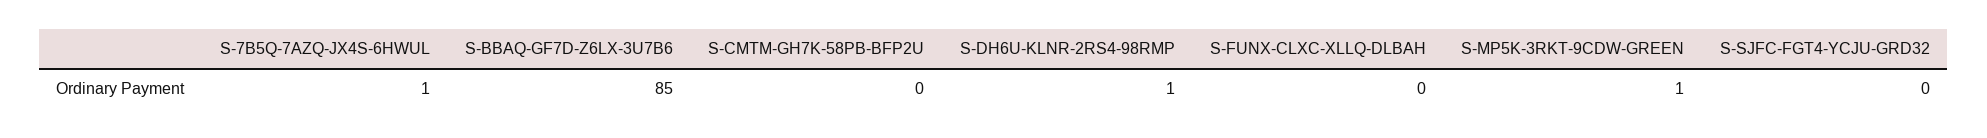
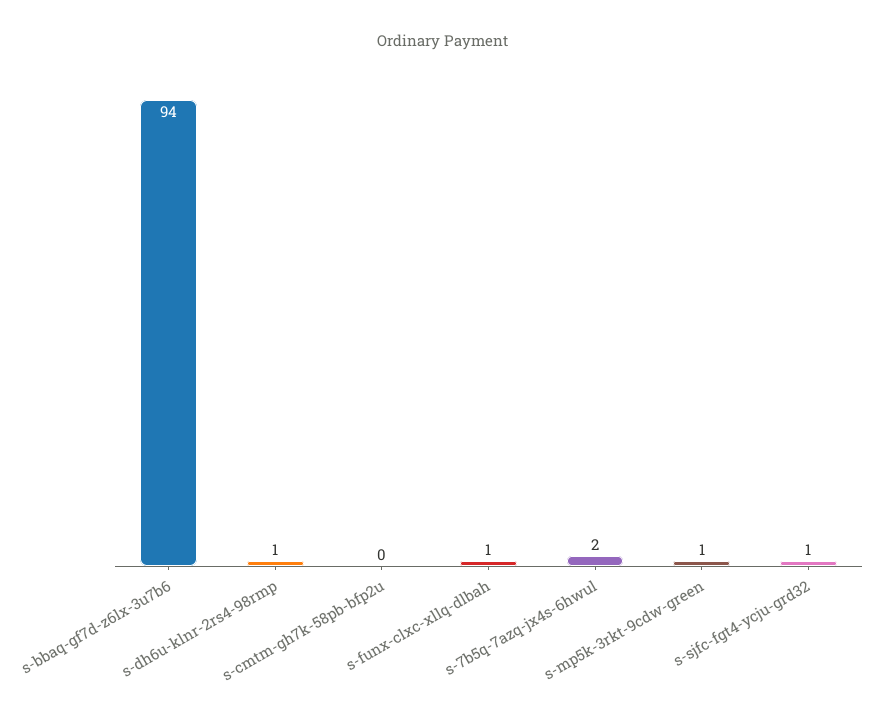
  {
-   "S-7B5Q-7AZQ-JX4S-6HWUL": 1,
+   "S-7B5Q-7AZQ-JX4S-6HWUL": 2,
-   "S-BBAQ-GF7D-Z6LX-3U7B6": 85,
+   "S-BBAQ-GF7D-Z6LX-3U7B6": 94,
    "S-CMTM-GH7K-58PB-BFP2U": 0,
    "S-DH6U-KLNR-2RS4-98RMP": 1,
-   "S-FUNX-CLXC-XLLQ-DLBAH": 0,
+   "S-FUNX-CLXC-XLLQ-DLBAH": 1,
    "S-MP5K-3RKT-9CDW-GREEN": 1,
-   "S-SJFC-FGT4-YCJU-GRD32": 0
+   "S-SJFC-FGT4-YCJU-GRD32": 1
  }

